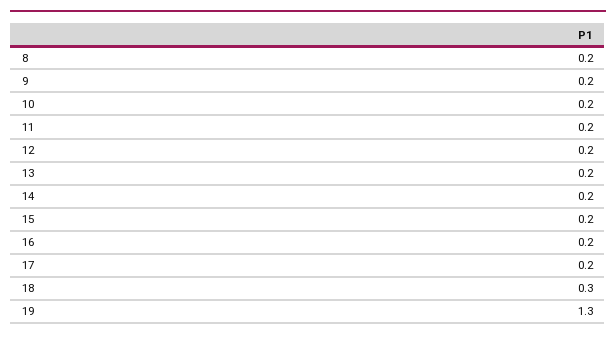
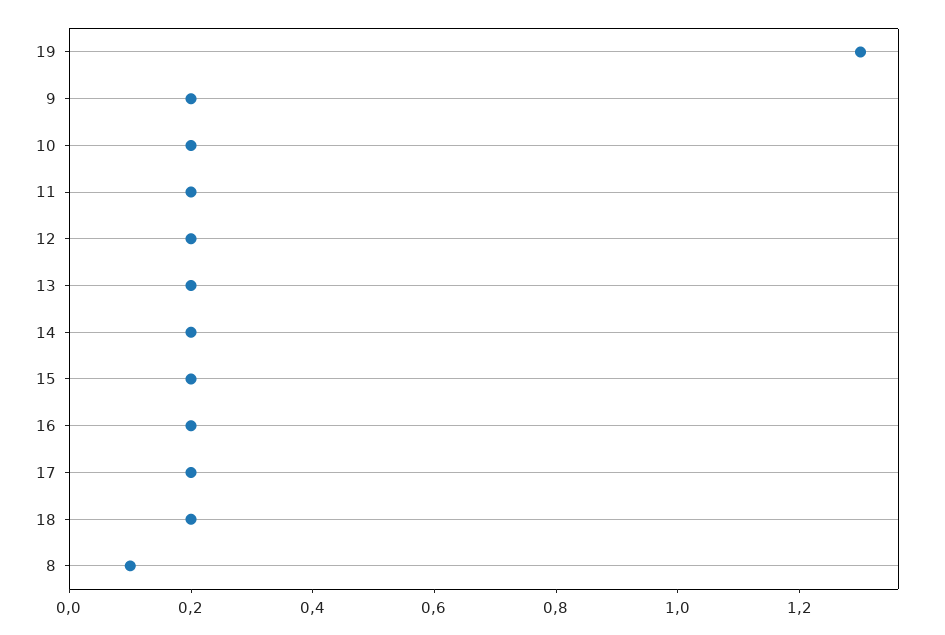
  {
-   "8": 0.2,
+   "8": 0.1,
    "9": 0.2,
    "10": 0.2,
    "11": 0.2,
    "12": 0.2,
    "13": 0.2,
    "14": 0.2,
    "15": 0.2,
    "16": 0.2,
    "17": 0.2,
-   "18": 0.3,
+   "18": 0.2,
    "19": 1.3
  }

